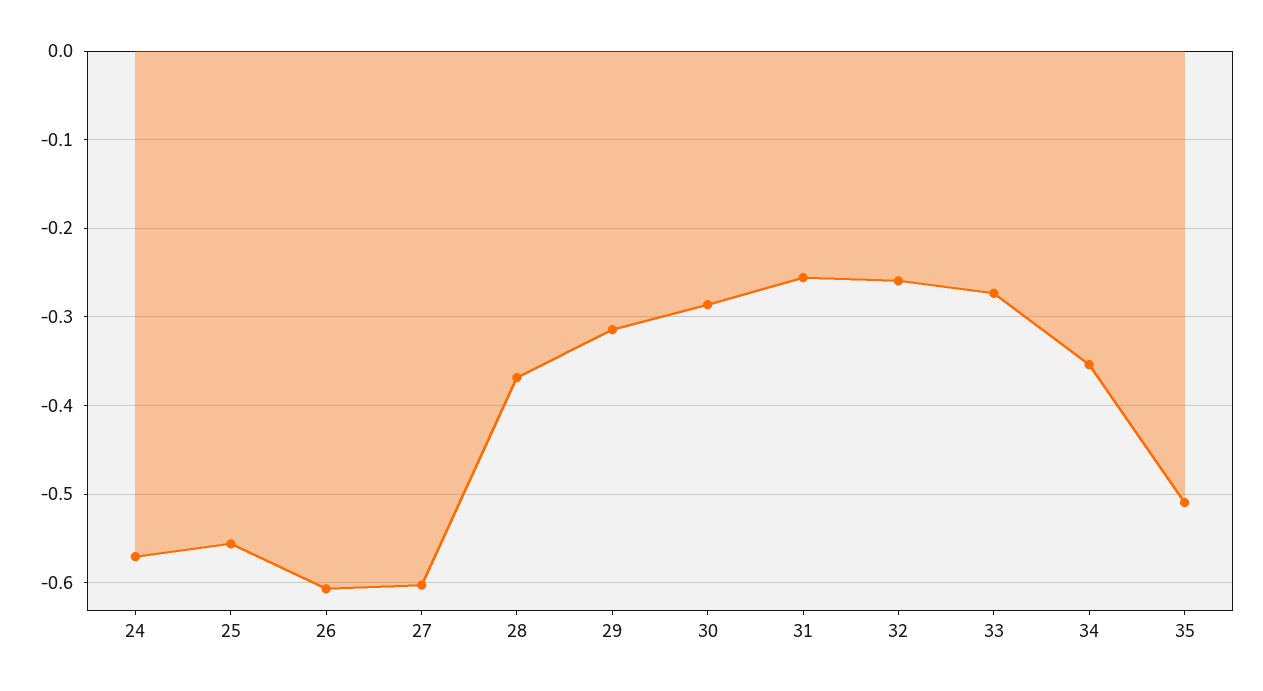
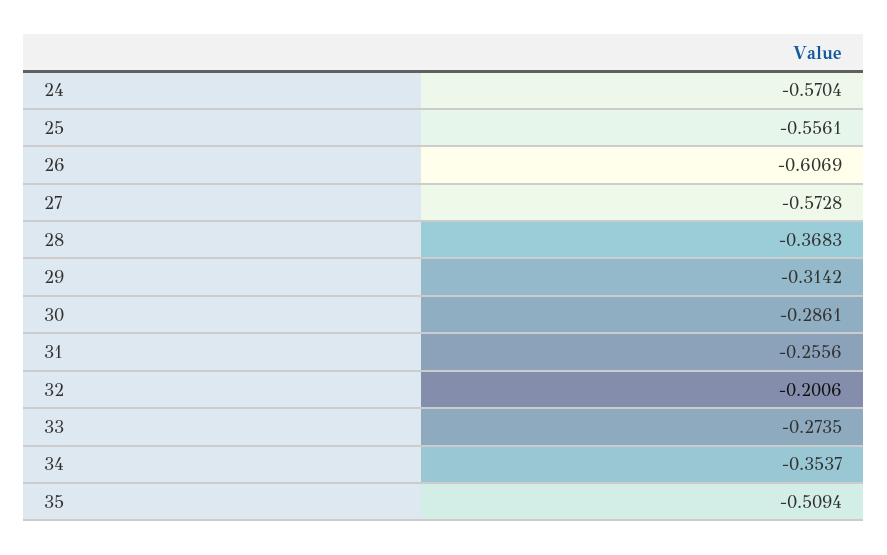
  {
    "24": -0.5704,
    "25": -0.5561,
    "26": -0.6069,
-   "27": -0.6,
+   "27": -0.5728,
    "28": -0.3683,
    "29": -0.3142,
    "30": -0.2861,
    "31": -0.2556,
-   "32": -0.26,
+   "32": -0.2006,
    "33": -0.2735,
    "34": -0.3537,
    "35": -0.5094
  }

